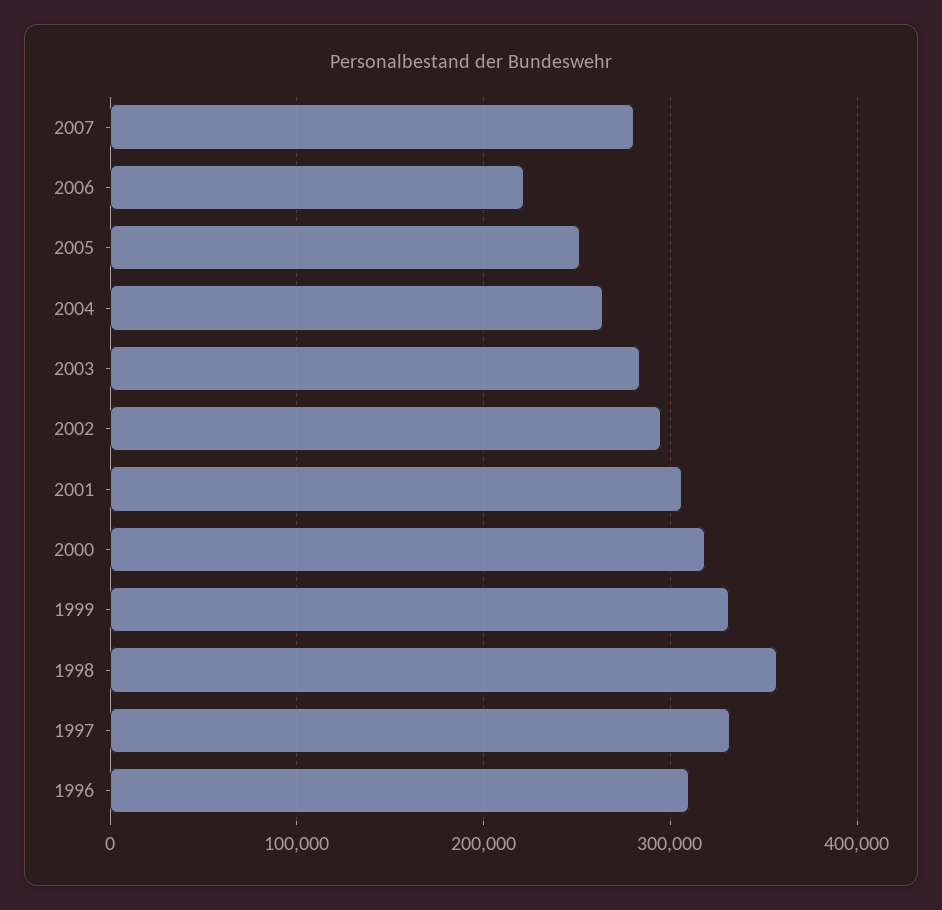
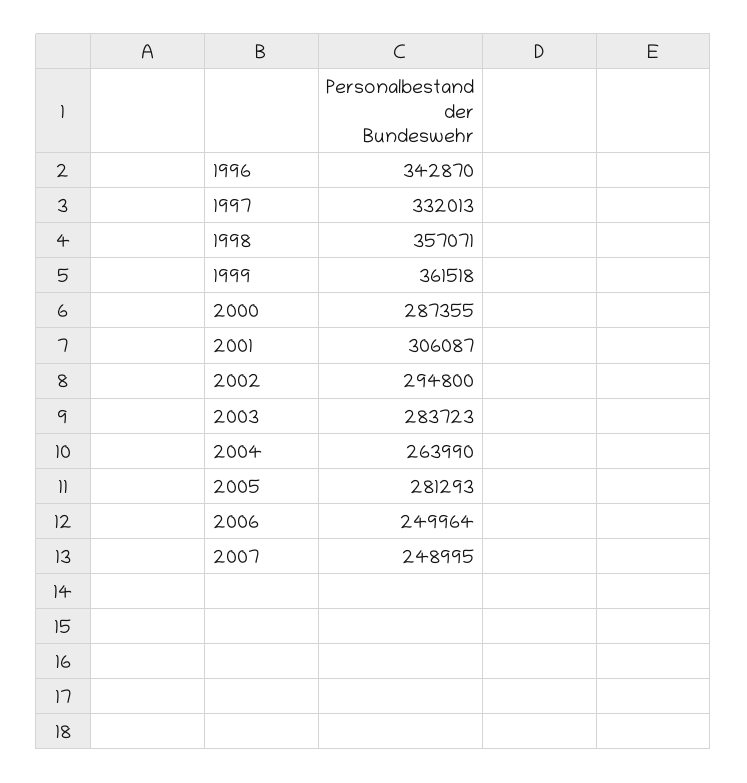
  {
-   "2007": 280000,
+   "2007": 248995,
-   "2006": 220000,
+   "2006": 249964,
-   "2005": 250000,
+   "2005": 281293,
    "2004": 263990,
    "2003": 283723,
    "2002": 294800,
    "2001": 306087,
-   "2000": 320000,
+   "2000": 287355,
-   "1999": 330000,
+   "1999": 361518,
    "1998": 357071,
    "1997": 332013,
-   "1996": 310000
+   "1996": 342870
  }

